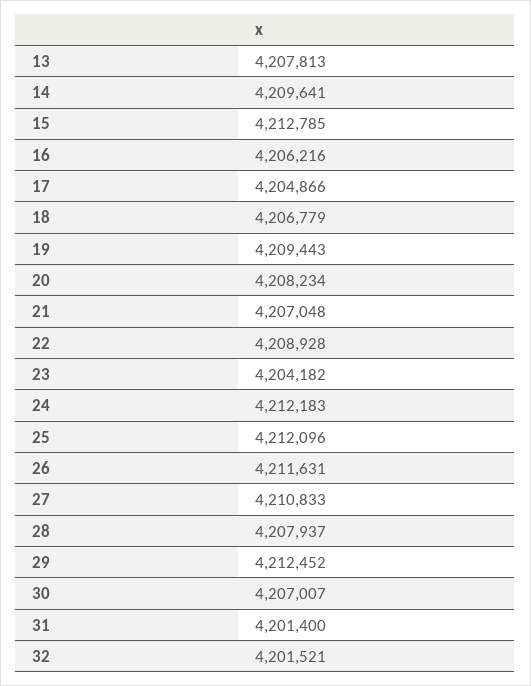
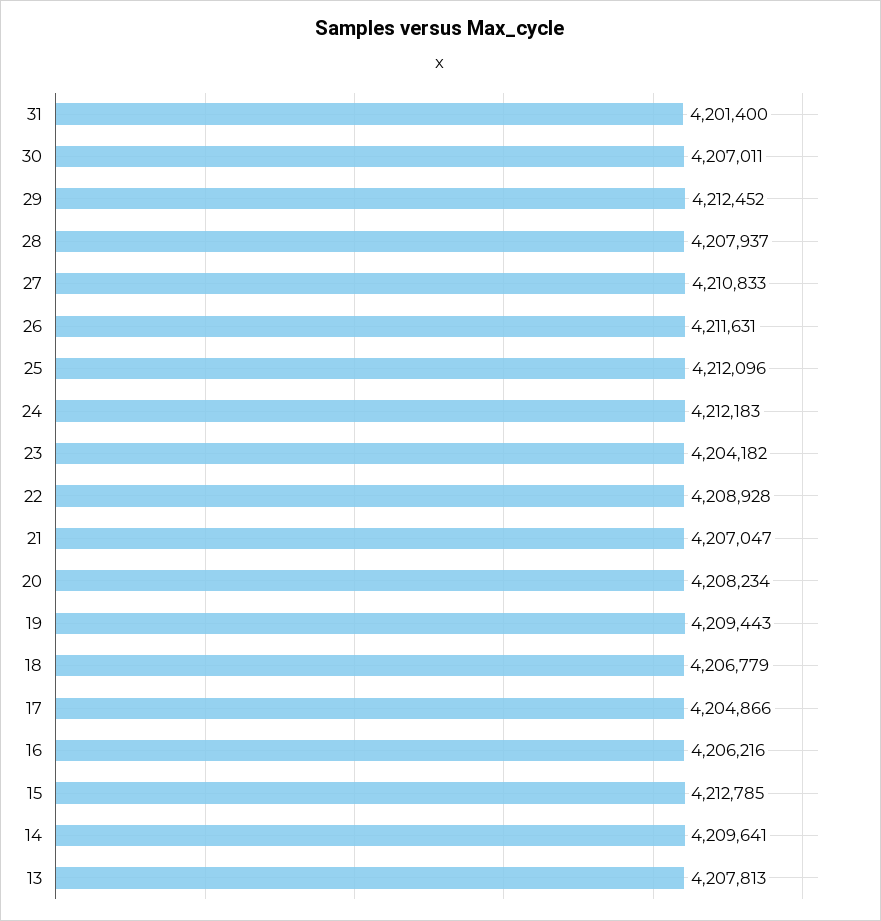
  {
    "13": 4207813,
    "14": 4209641,
    "15": 4212785,
    "16": 4206216,
    "17": 4204866,
    "18": 4206779,
    "19": 4209443,
    "20": 4208234,
-   "21": 4207048,
+   "21": 4207047,
    "22": 4208928,
    "23": 4204182,
    "24": 4212183,
    "25": 4212096,
    "26": 4211631,
    "27": 4210833,
    "28": 4207937,
    "29": 4212452,
-   "30": 4207007,
+   "30": 4207011,
-   "31": 4201400,
+   "31": 4201400
-   "32": 4201521
  }

